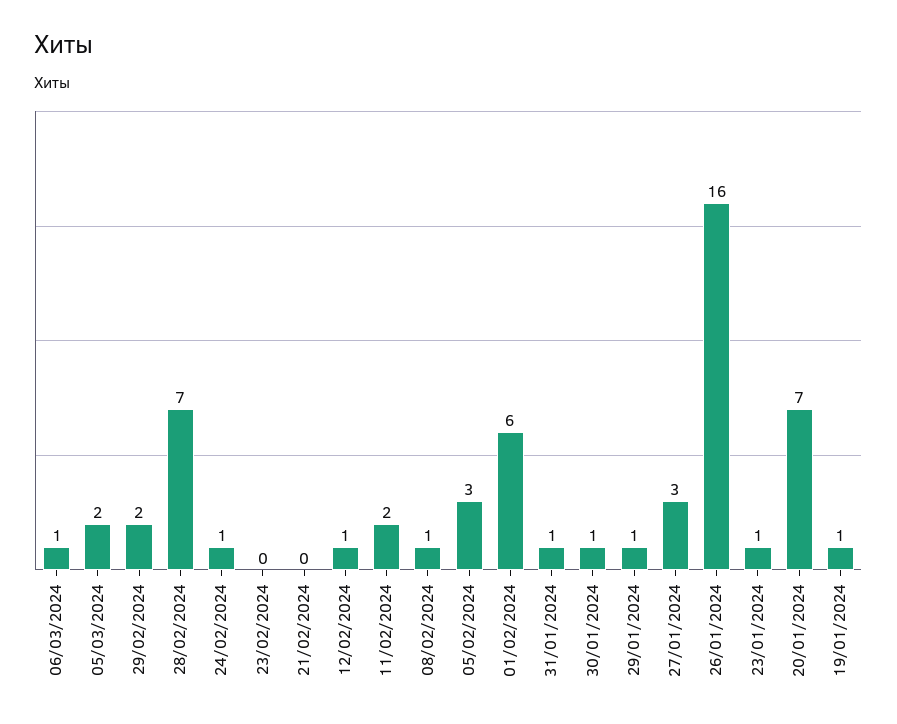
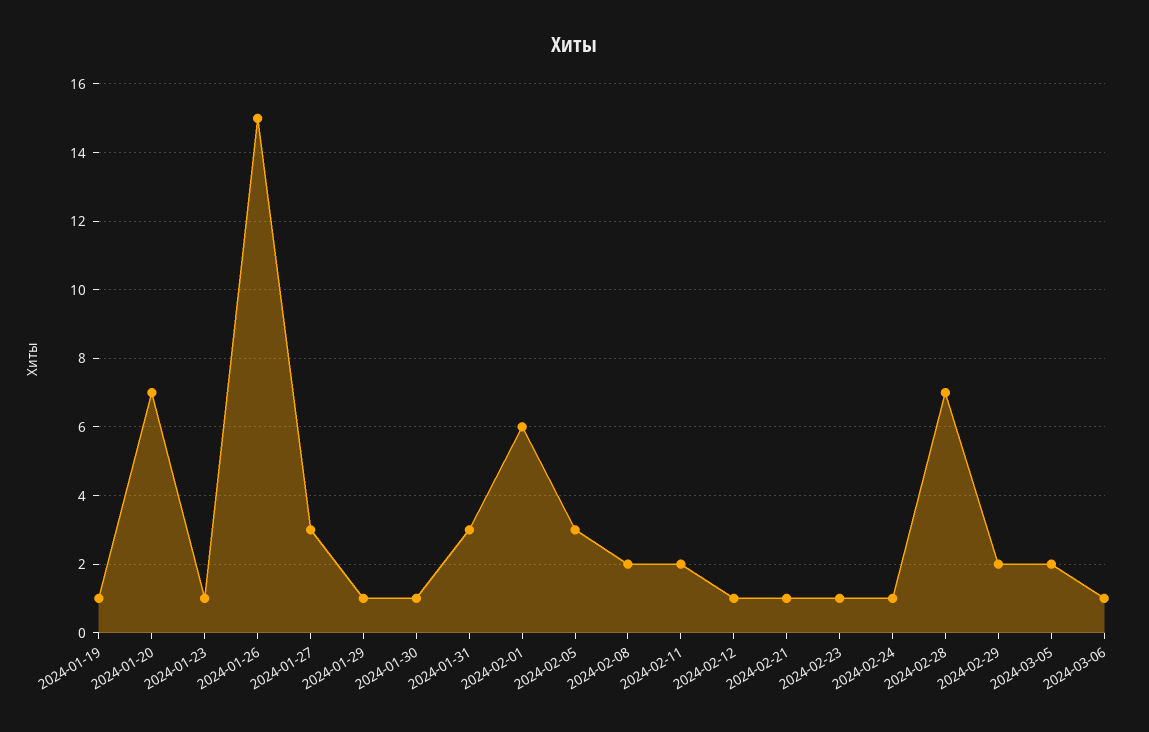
  {
    "06/03/2024": 1,
    "05/03/2024": 2,
    "29/02/2024": 2,
    "28/02/2024": 7,
    "24/02/2024": 1,
-   "23/02/2024": 0,
+   "23/02/2024": 1,
-   "21/02/2024": 0,
+   "21/02/2024": 1,
    "12/02/2024": 1,
    "11/02/2024": 2,
-   "08/02/2024": 1,
+   "08/02/2024": 2,
    "05/02/2024": 3,
    "01/02/2024": 6,
-   "31/01/2024": 1,
+   "31/01/2024": 3,
    "30/01/2024": 1,
    "29/01/2024": 1,
    "27/01/2024": 3,
-   "26/01/2024": 16,
+   "26/01/2024": 15,
    "23/01/2024": 1,
    "20/01/2024": 7,
    "19/01/2024": 1
  }

